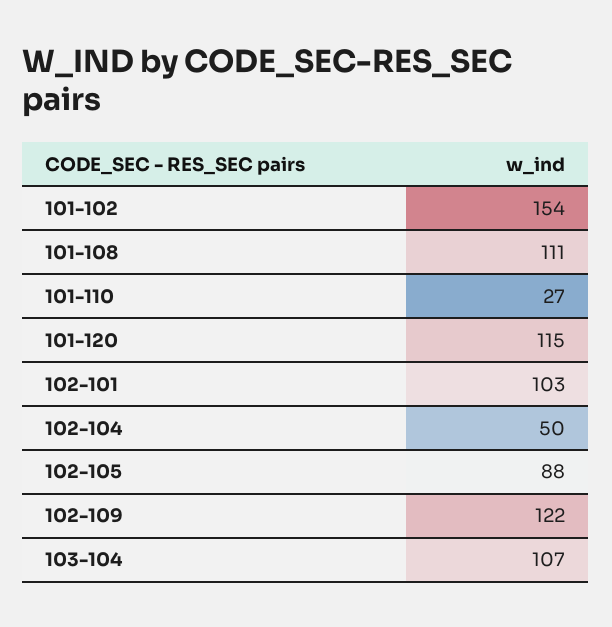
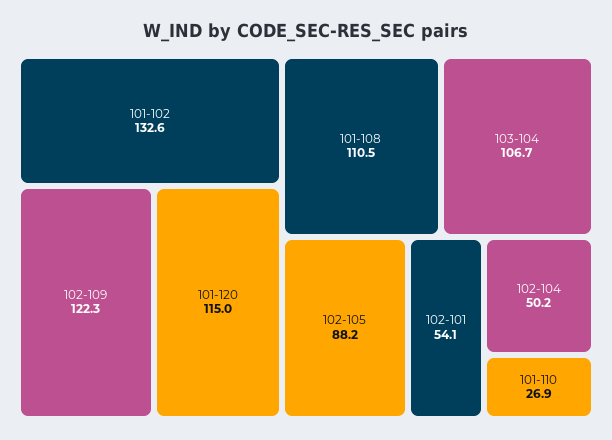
  {
-   "101-102": 154,
+   "101-102": 132.6,
    "101-108": 110.5,
    "101-110": 26.9,
    "101-120": 115,
-   "102-101": 103,
+   "102-101": 54.1,
    "102-104": 50.2,
    "102-105": 88.2,
    "102-109": 122.3,
    "103-104": 106.7
  }

